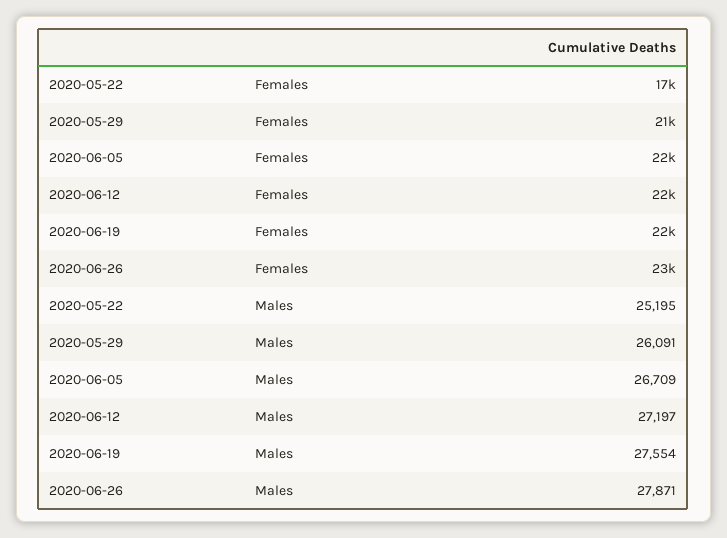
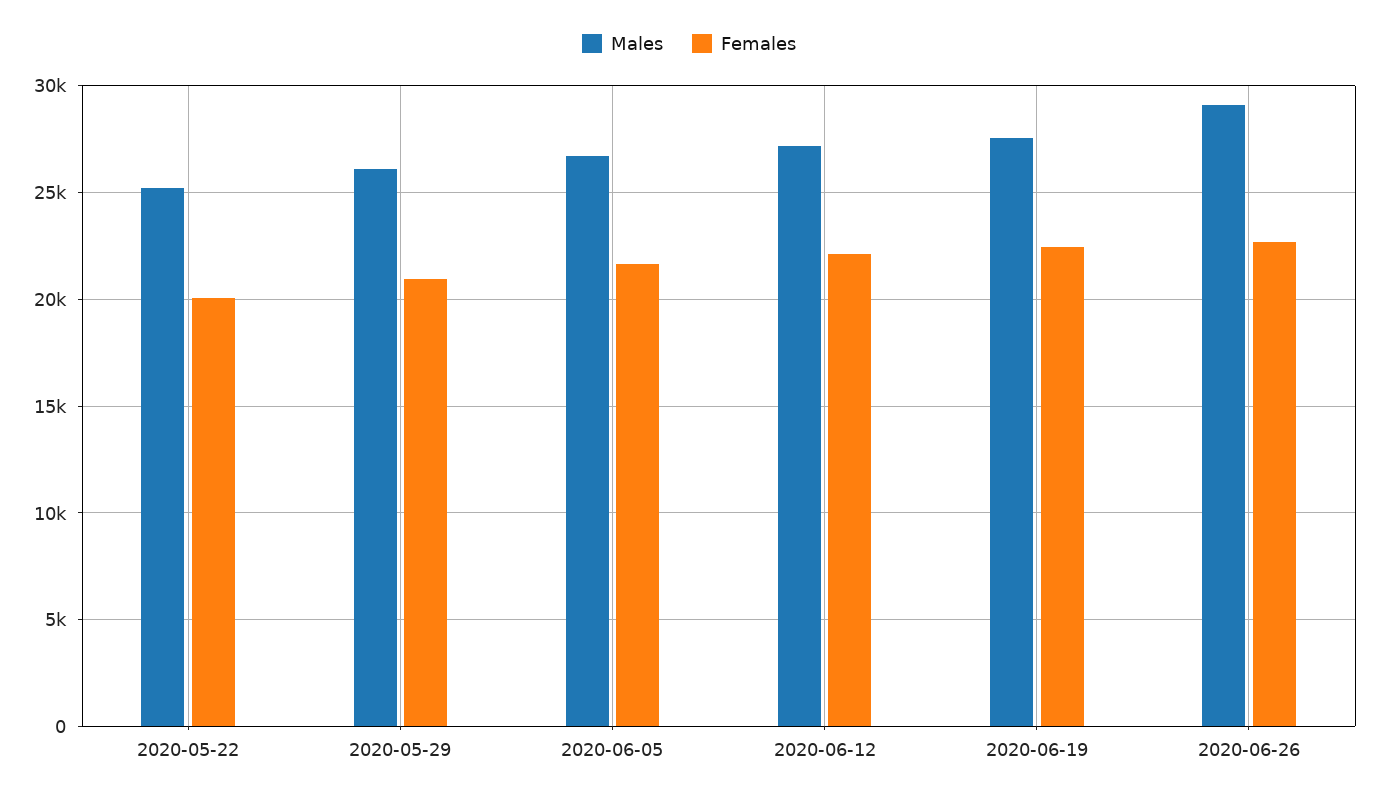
  {
    "Females": {
-     "2020-05-22": 17000,
+     "2020-05-22": 20000,
      "2020-05-29": 21000,
      "2020-06-05": 22000,
      "2020-06-12": 22000,
      "2020-06-19": 22000,
      "2020-06-26": 23000
    },
    "Males": {
      "2020-05-22": 25195,
      "2020-05-29": 26091,
      "2020-06-05": 26709,
      "2020-06-12": 27197,
      "2020-06-19": 27554,
-     "2020-06-26": 27871
+     "2020-06-26": 29000
    }
  }

